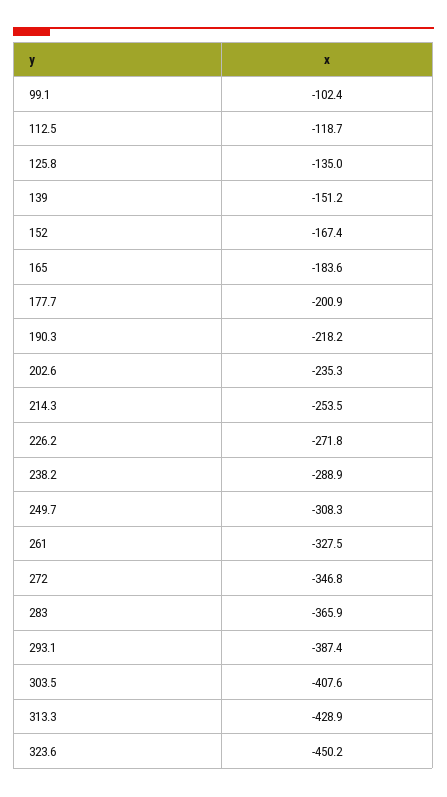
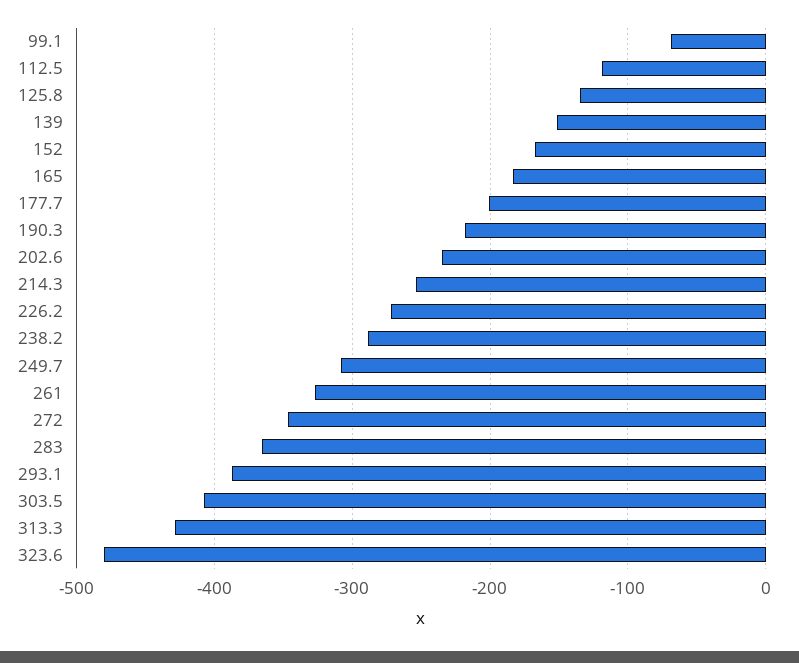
  {
-   "99.1": -102.4,
+   "99.1": -70,
    "112.5": -118.7,
    "125.8": -135,
    "139": -151.2,
    "152": -167.4,
    "165": -183.6,
    "177.7": -200.9,
    "190.3": -218.2,
    "202.6": -235.3,
    "214.3": -253.5,
    "226.2": -271.8,
    "238.2": -288.9,
    "249.7": -308.3,
    "261": -327.5,
    "272": -346.8,
    "283": -365.9,
    "293.1": -387.4,
    "303.5": -407.6,
    "313.3": -428.9,
-   "323.6": -450.2
+   "323.6": -480
  }

